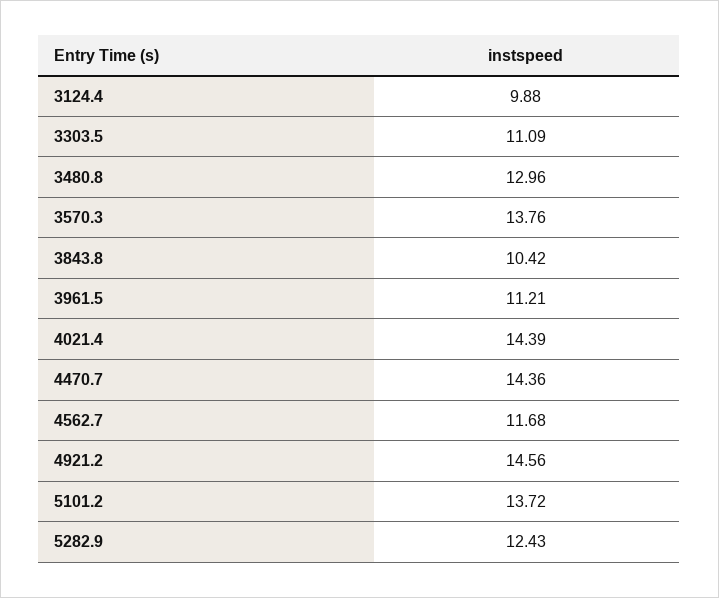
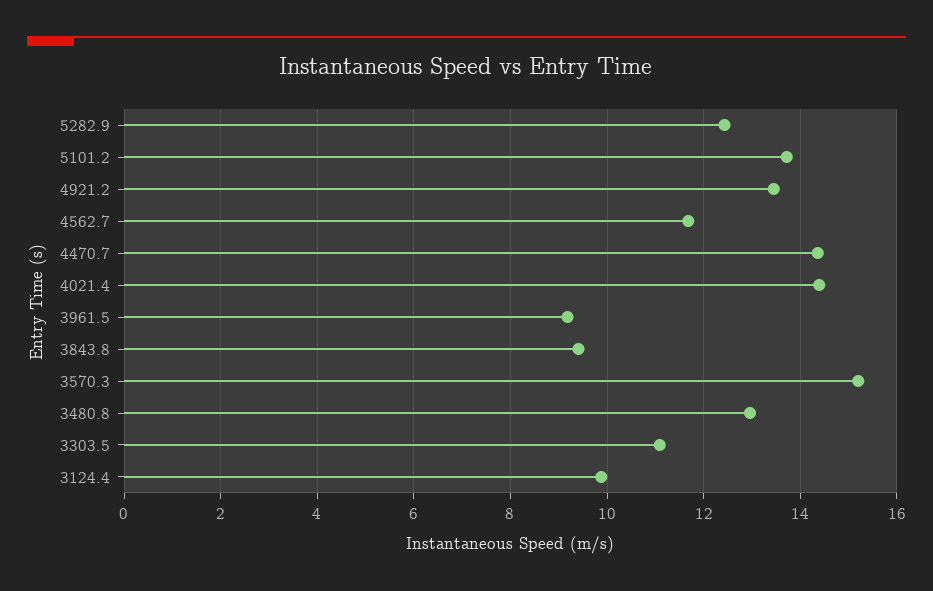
  {
    "3124.4": 9.88,
    "3303.5": 11.09,
    "3480.8": 12.96,
-   "3570.3": 13.76,
+   "3570.3": 15.2,
-   "3843.8": 10.42,
+   "3843.8": 9.4,
-   "3961.5": 11.21,
+   "3961.5": 9.2,
    "4021.4": 14.39,
    "4470.7": 14.36,
    "4562.7": 11.68,
-   "4921.2": 14.56,
+   "4921.2": 13.4,
    "5101.2": 13.72,
    "5282.9": 12.43
  }

